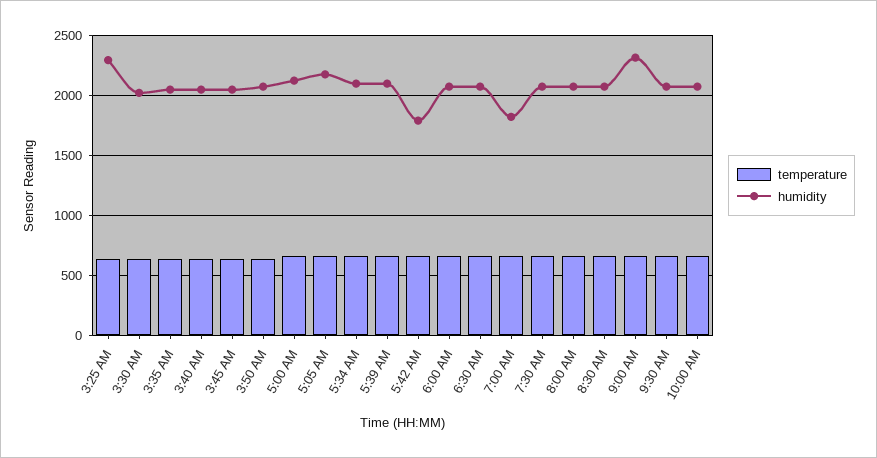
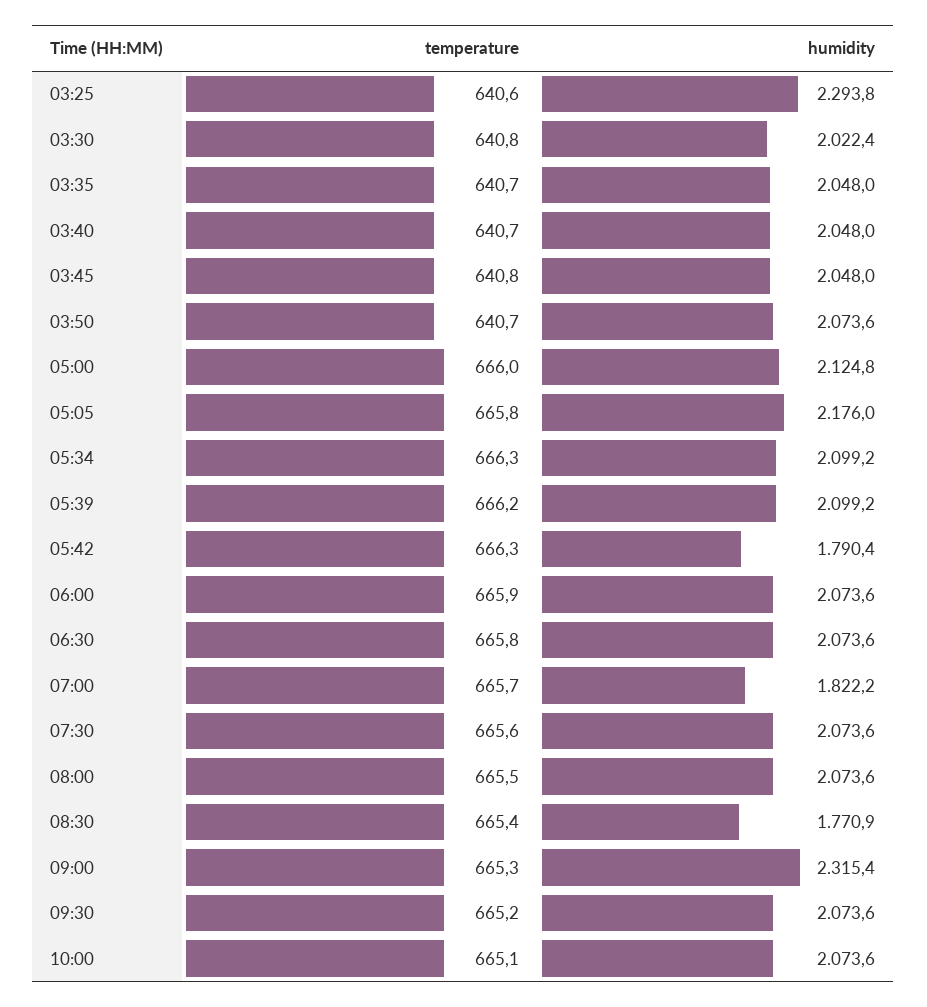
  {
    "temperature": {
      "3:25 AM": 640.6,
      "3:30 AM": 640.8,
      "3:35 AM": 640.7,
      "3:40 AM": 640.7,
      "3:45 AM": 640.8,
      "3:50 AM": 640.7,
      "5:00 AM": 666,
      "5:05 AM": 665.8,
      "5:34 AM": 666.3,
      "5:39 AM": 666.2,
      "5:42 AM": 666.3,
      "6:00 AM": 665.9,
      "6:30 AM": 665.8,
      "7:00 AM": 665.7,
      "7:30 AM": 665.6,
      "8:00 AM": 665.5,
      "8:30 AM": 665.4,
      "9:00 AM": 665.3,
      "9:30 AM": 665.2,
      "10:00 AM": 665.1
    },
    "humidity": {
      "3:25 AM": 2293.8,
      "3:30 AM": 2022.4,
      "3:35 AM": 2048,
      "3:40 AM": 2048,
      "3:45 AM": 2048,
      "3:50 AM": 2073.6,
      "5:00 AM": 2124.8,
      "5:05 AM": 2176,
      "5:34 AM": 2099.2,
      "5:39 AM": 2099.2,
      "5:42 AM": 1790.4,
      "6:00 AM": 2073.6,
      "6:30 AM": 2073.6,
      "7:00 AM": 1822.2,
      "7:30 AM": 2073.6,
      "8:00 AM": 2073.6,
-     "8:30 AM": 2100,
+     "8:30 AM": 1770.9,
      "9:00 AM": 2315.4,
      "9:30 AM": 2073.6,
      "10:00 AM": 2073.6
    }
  }

